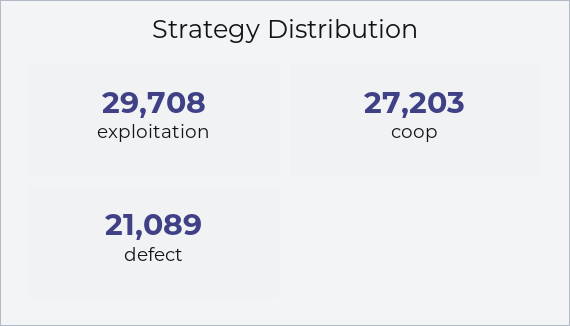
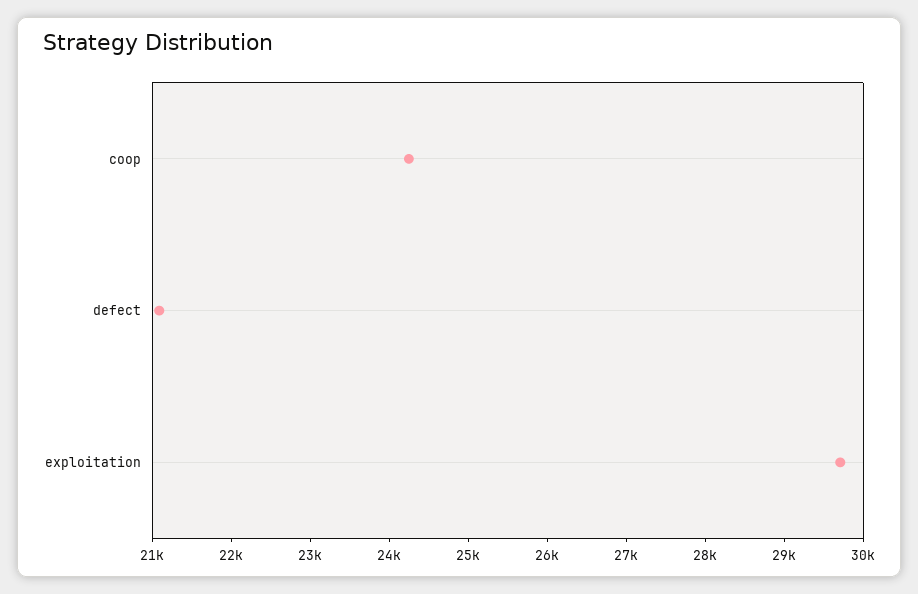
  {
    "exploitation": 29708,
-   "coop": 27203,
+   "coop": 24200,
    "defect": 21089
  }

